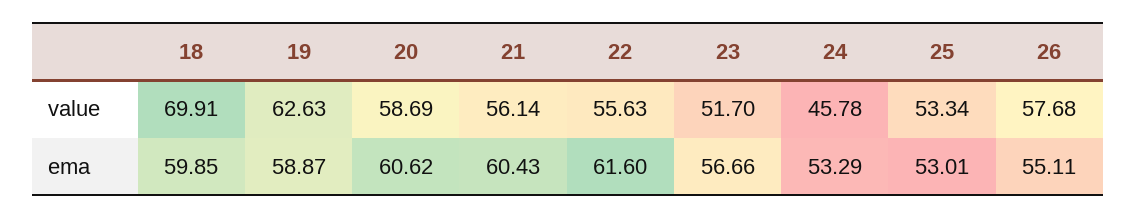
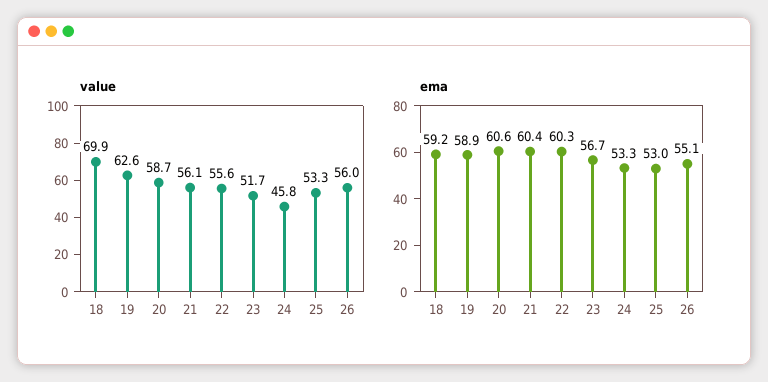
  {
    "value": {
      "18": 69.91,
      "19": 62.63,
      "20": 58.69,
      "21": 56.14,
      "22": 55.63,
      "23": 51.7,
      "24": 45.78,
      "25": 53.34,
-     "26": 57.68
+     "26": 56
    },
    "ema": {
-     "18": 59.85,
+     "18": 59.2,
      "19": 58.87,
      "20": 60.62,
      "21": 60.43,
-     "22": 61.6,
+     "22": 60.3,
      "23": 56.66,
      "24": 53.29,
      "25": 53.01,
      "26": 55.11
    }
  }

